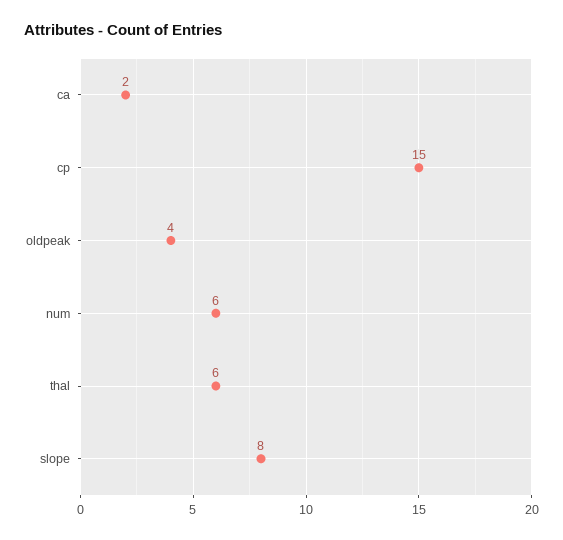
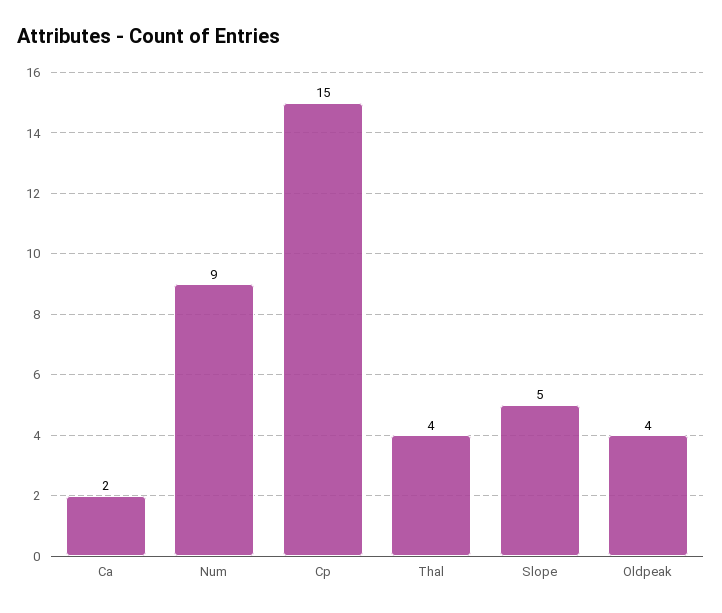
  {
    "ca": 2,
    "cp": 15,
    "oldpeak": 4,
-   "num": 6,
+   "num": 9,
-   "thal": 6,
+   "thal": 4,
-   "slope": 8
+   "slope": 5
  }

